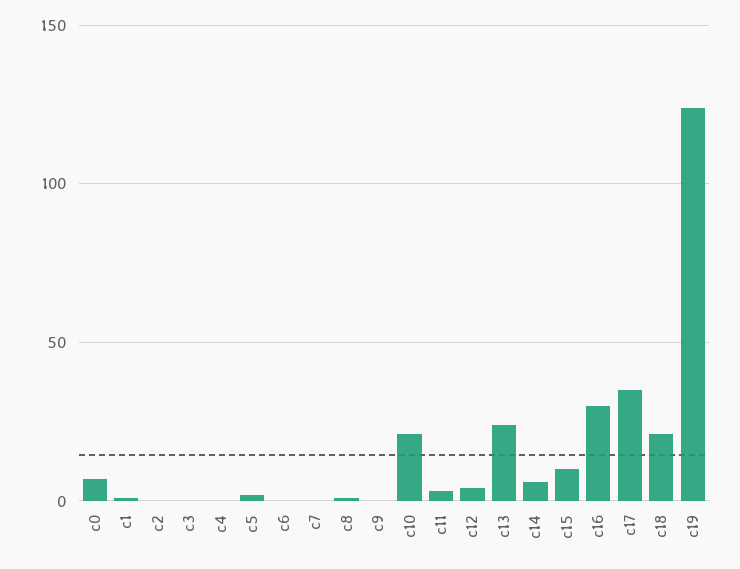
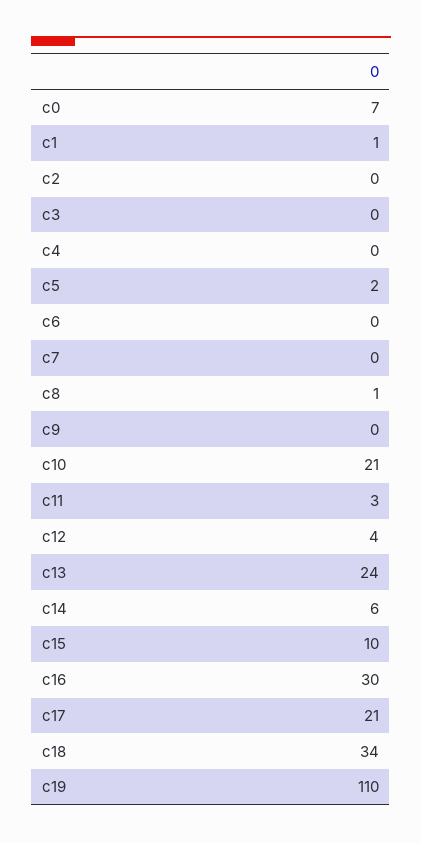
  {
    "c0": 7,
    "c1": 1,
    "c2": 0,
    "c3": 0,
    "c4": 0,
    "c5": 2,
    "c6": 0,
    "c7": 0,
    "c8": 1,
    "c9": 0,
    "c10": 21,
    "c11": 3,
    "c12": 4,
    "c13": 24,
    "c14": 6,
    "c15": 10,
    "c16": 30,
-   "c17": 35,
+   "c17": 21,
-   "c18": 20,
+   "c18": 34,
-   "c19": 125
+   "c19": 110
  }

